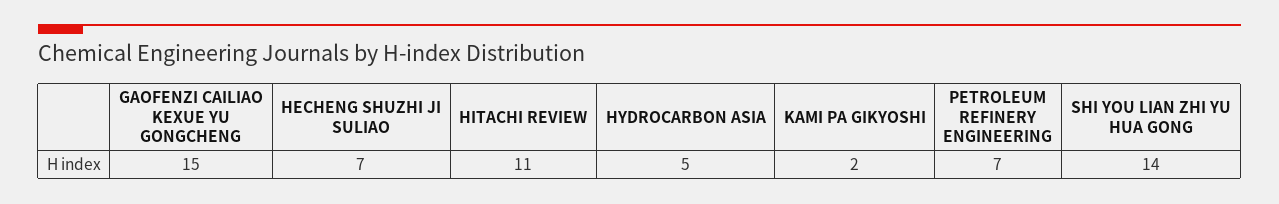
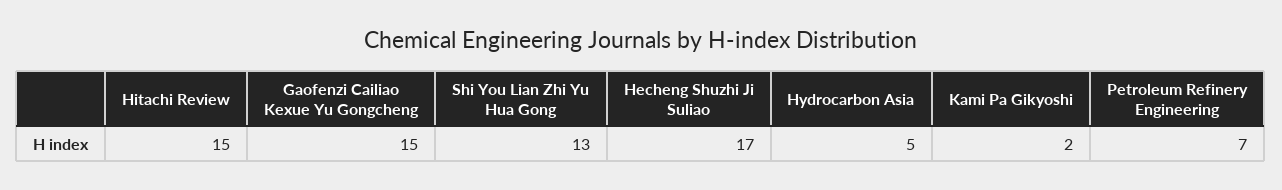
  {
    "GAOFENZI CAILIAO KEXUE YU GONGCHENG": 15,
-   "HECHENG SHUZHI JI SULIAO": 7,
+   "HECHENG SHUZHI JI SULIAO": 17,
-   "HITACHI REVIEW": 11,
+   "HITACHI REVIEW": 15,
    "HYDROCARBON ASIA": 5,
    "KAMI PA GIKYOSHI": 2,
    "PETROLEUM REFINERY ENGINEERING": 7,
-   "SHI YOU LIAN ZHI YU HUA GONG": 14
+   "SHI YOU LIAN ZHI YU HUA GONG": 13
  }

